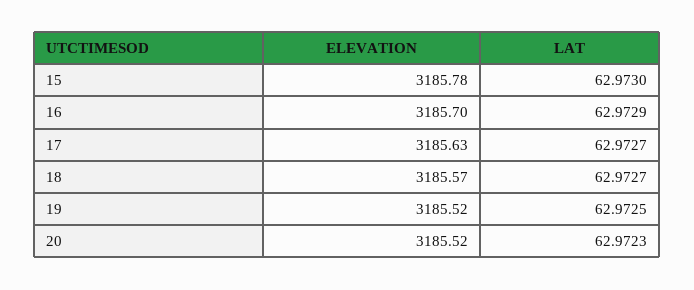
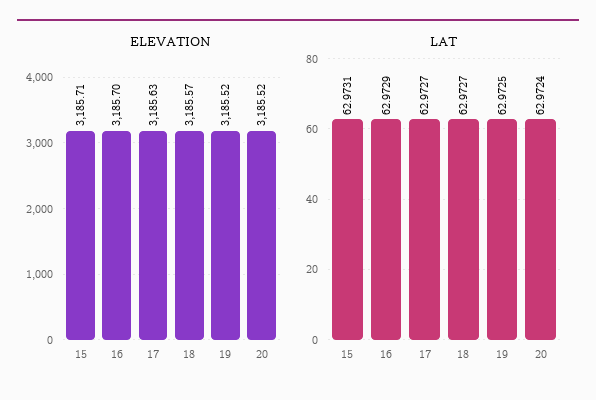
  {
    "ELEVATION": {
-     "15": 3185.78,
+     "15": 3185.71,
      "16": 3185.7,
      "17": 3185.63,
      "18": 3185.57,
      "19": 3185.52,
      "20": 3185.52
    },
    "LAT": {
-     "15": 62.973,
+     "15": 62.9731,
      "16": 62.9729,
      "17": 62.9727,
      "18": 62.9727,
      "19": 62.9725,
-     "20": 62.9723
+     "20": 62.9724
    }
  }

